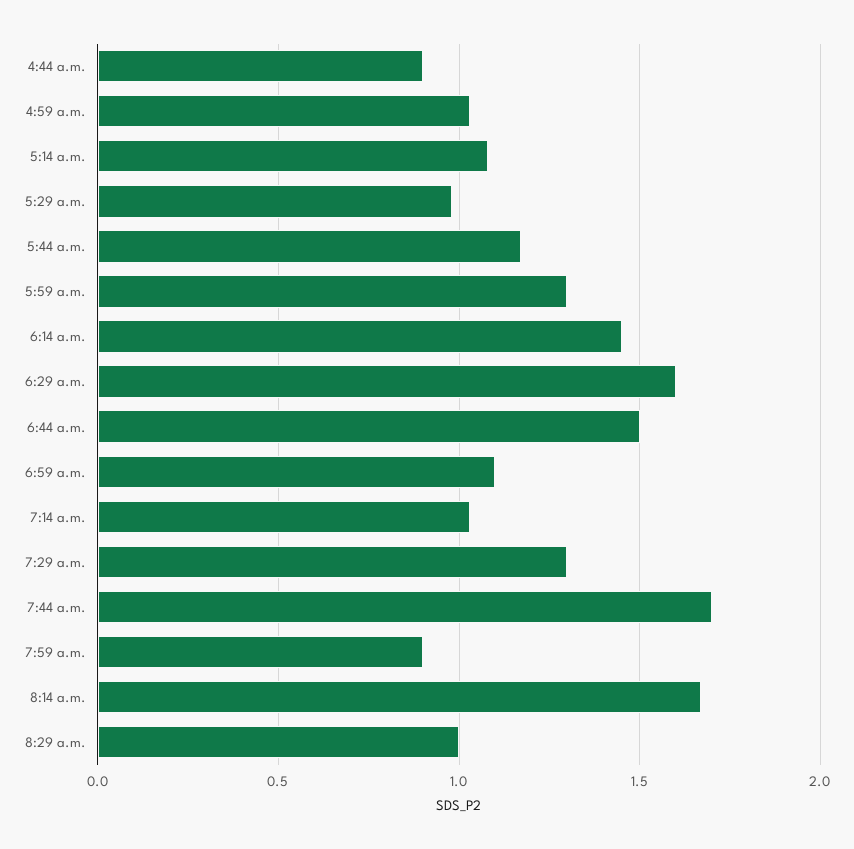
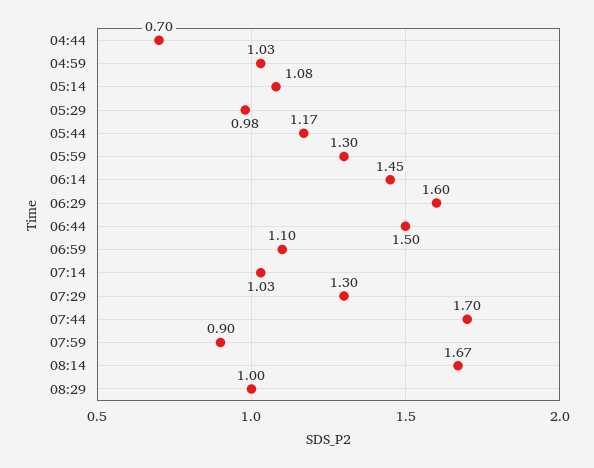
  {
-   "4:44 a.m.": 0.9,
+   "4:44 a.m.": 0.7,
    "4:59 a.m.": 1.03,
    "5:14 a.m.": 1.08,
    "5:29 a.m.": 0.98,
    "5:44 a.m.": 1.17,
    "5:59 a.m.": 1.3,
    "6:14 a.m.": 1.45,
    "6:29 a.m.": 1.6,
    "6:44 a.m.": 1.5,
    "6:59 a.m.": 1.1,
    "7:14 a.m.": 1.03,
    "7:29 a.m.": 1.3,
    "7:44 a.m.": 1.7,
    "7:59 a.m.": 0.9,
    "8:14 a.m.": 1.67,
    "8:29 a.m.": 1
  }

